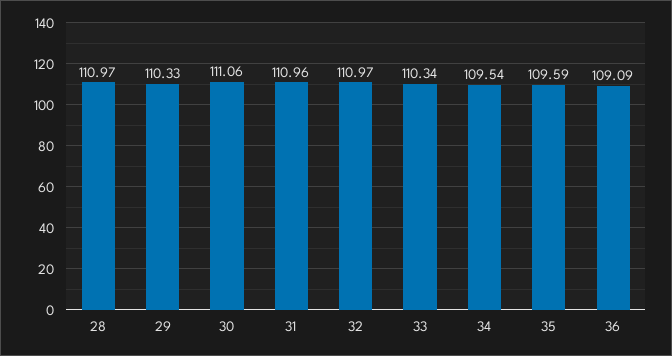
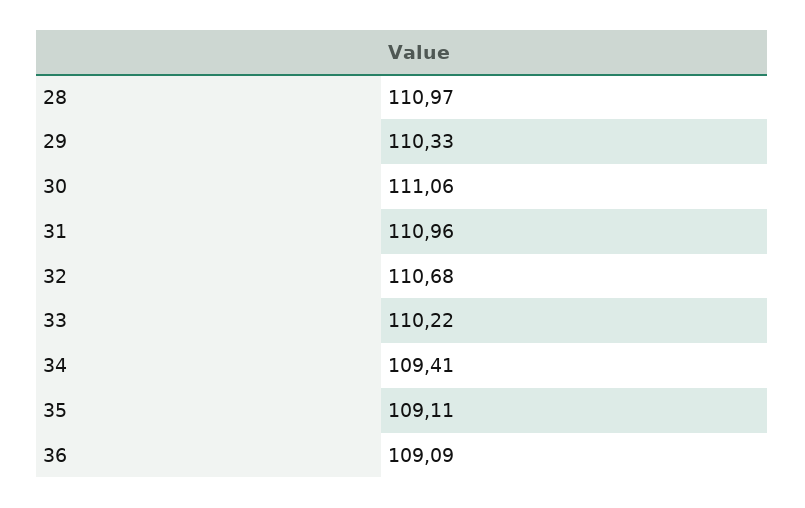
  {
    "28": 110.97,
    "29": 110.33,
    "30": 111.06,
    "31": 110.96,
-   "32": 110.97,
+   "32": 110.68,
-   "33": 110.34,
+   "33": 110.22,
-   "34": 109.54,
+   "34": 109.41,
-   "35": 109.59,
+   "35": 109.11,
    "36": 109.09
  }

